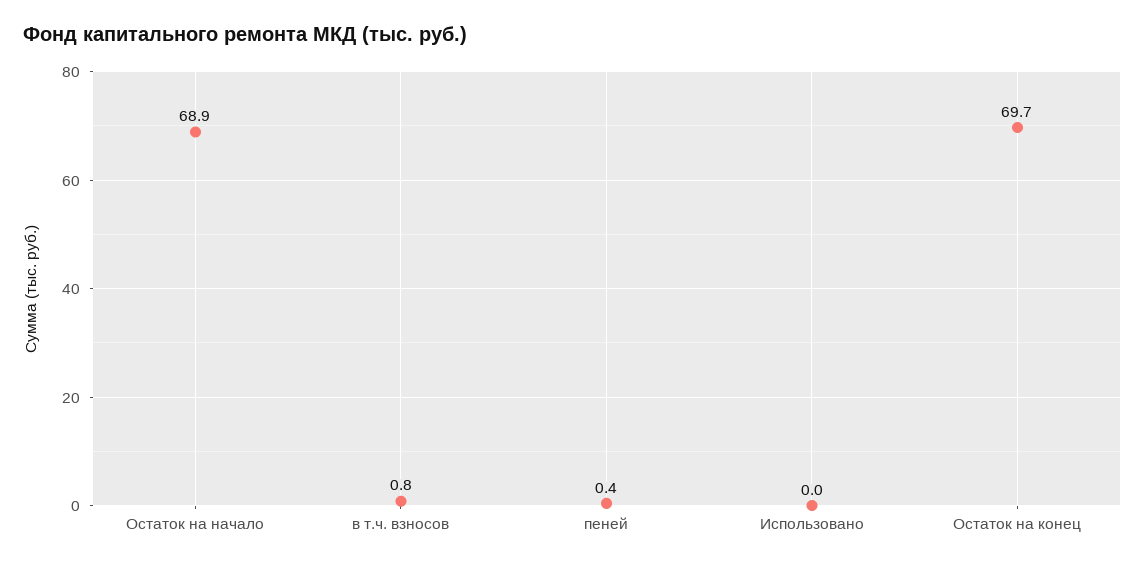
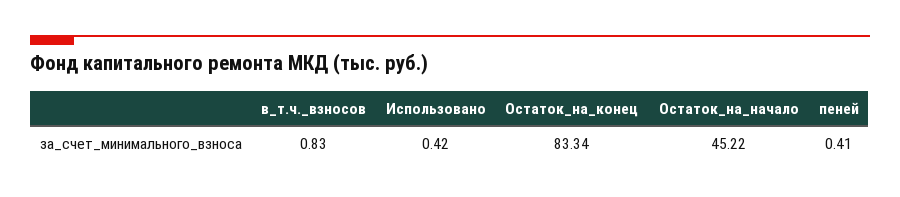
  {
-   "Остаток на начало": 68.9,
+   "Остаток на начало": 45.22,
    "в т.ч. взносов": 0.83,
    "пеней": 0.41,
-   "Использовано": 0,
+   "Использовано": 0.42,
-   "Остаток на конец": 69.7
+   "Остаток на конец": 83.34
  }

